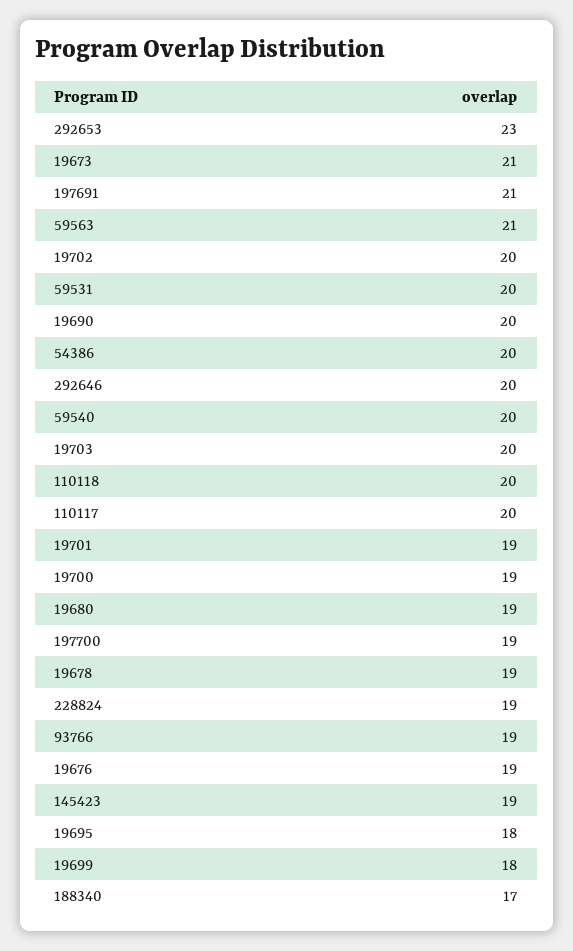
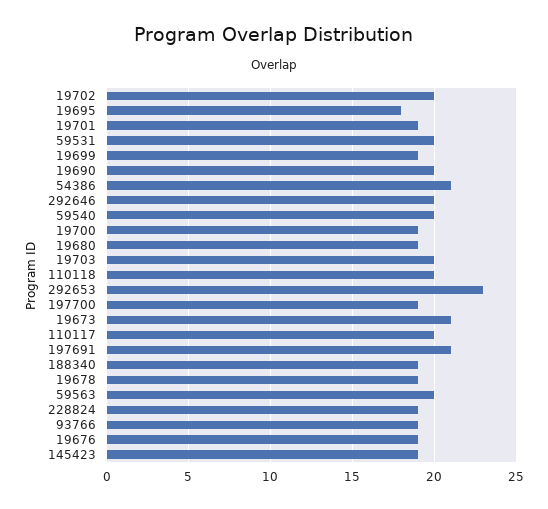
  {
    "292653": 23,
    "19673": 21,
    "197691": 21,
-   "59563": 21,
+   "59563": 20,
    "19702": 20,
    "59531": 20,
    "19690": 20,
-   "54386": 20,
+   "54386": 21,
    "292646": 20,
    "59540": 20,
    "19703": 20,
    "110118": 20,
    "110117": 20,
    "19701": 19,
    "19700": 19,
    "19680": 19,
    "197700": 19,
    "19678": 19,
    "228824": 19,
    "93766": 19,
    "19676": 19,
    "145423": 19,
    "19695": 18,
-   "19699": 18,
+   "19699": 19,
-   "188340": 17
+   "188340": 19
  }

